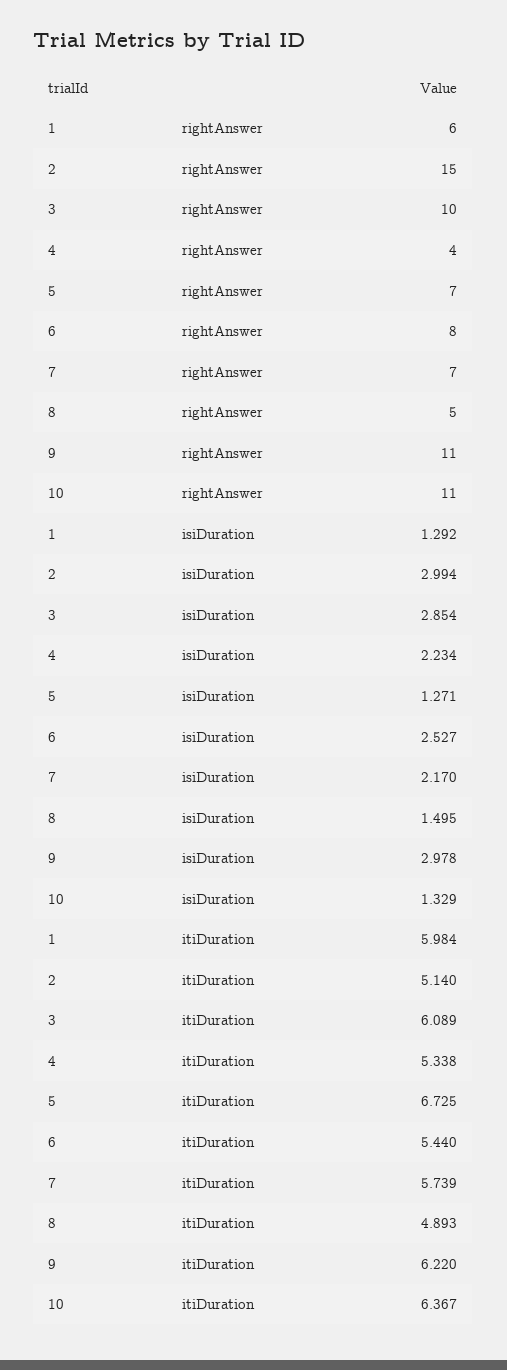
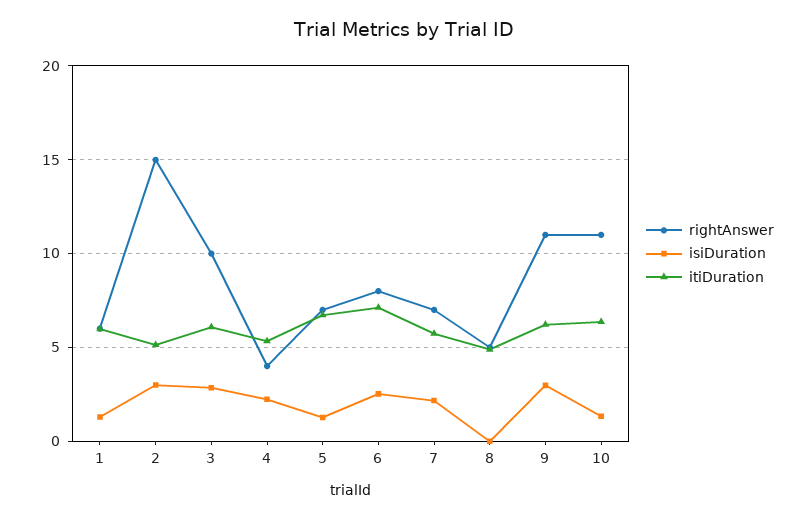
  {
    "rightAnswer": {
      "1": 6,
      "2": 15,
      "3": 10,
      "4": 4,
      "5": 7,
      "6": 8,
      "7": 7,
      "8": 5,
      "9": 11,
      "10": 11
    },
    "isiDuration": {
      "1": 1.292,
      "2": 2.994,
      "3": 2.854,
      "4": 2.234,
      "5": 1.271,
      "6": 2.527,
      "7": 2.17,
-     "8": 1.495,
+     "8": 0,
      "9": 2.978,
      "10": 1.329
    },
    "itiDuration": {
      "1": 5.984,
      "2": 5.14,
      "3": 6.089,
      "4": 5.338,
      "5": 6.725,
-     "6": 5.44,
+     "6": 7,
      "7": 5.739,
      "8": 4.893,
      "9": 6.22,
      "10": 6.367
    }
  }

